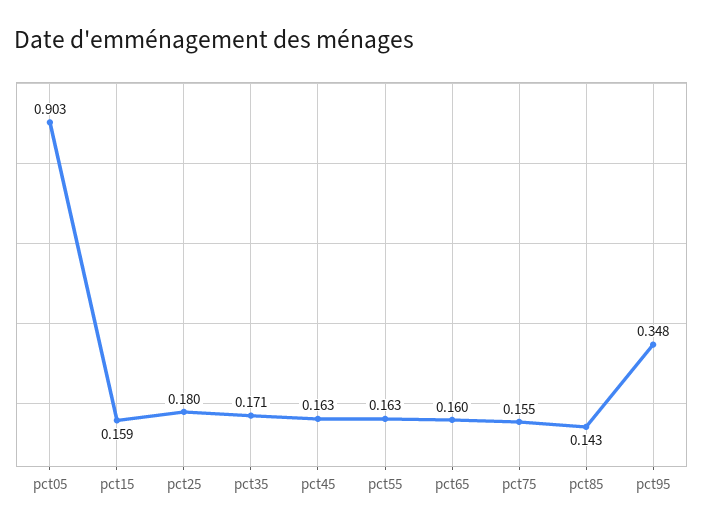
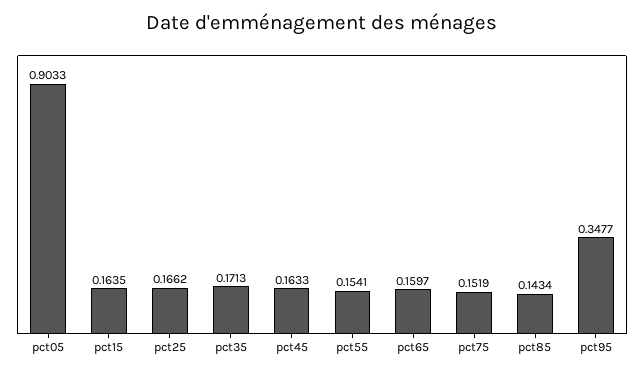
  {
    "pct05": 0.9033,
-   "pct15": 0.159,
+   "pct15": 0.1635,
-   "pct25": 0.18,
+   "pct25": 0.1662,
    "pct35": 0.1713,
    "pct45": 0.1633,
-   "pct55": 0.163,
+   "pct55": 0.1541,
    "pct65": 0.1597,
-   "pct75": 0.155,
+   "pct75": 0.1519,
    "pct85": 0.1434,
    "pct95": 0.3477
  }

